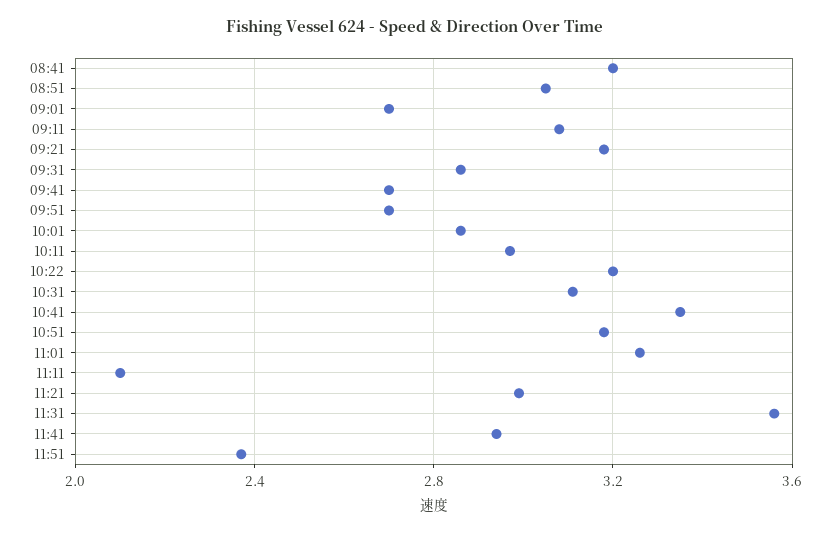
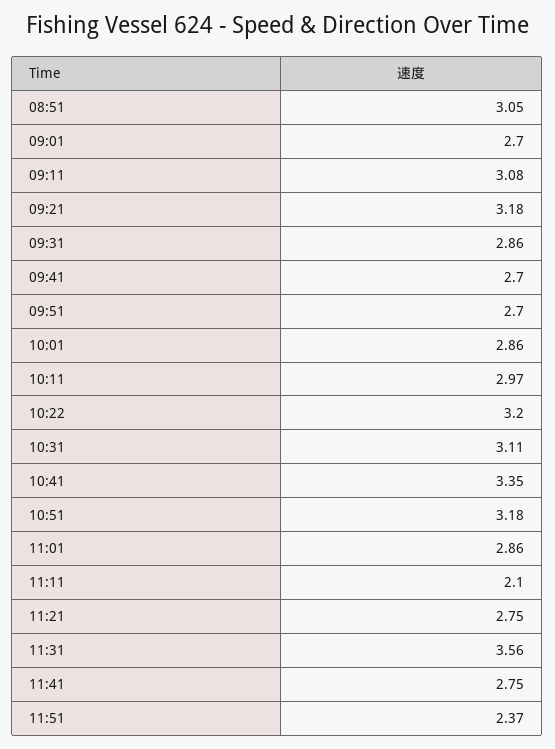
  {
-   "08:41": 3.2,
    "08:51": 3.05,
    "09:01": 2.7,
    "09:11": 3.08,
    "09:21": 3.18,
    "09:31": 2.86,
    "09:41": 2.7,
    "09:51": 2.7,
    "10:01": 2.86,
    "10:11": 2.97,
    "10:22": 3.2,
    "10:31": 3.11,
    "10:41": 3.35,
    "10:51": 3.18,
-   "11:01": 3.25,
+   "11:01": 2.86,
    "11:11": 2.1,
-   "11:21": 3,
+   "11:21": 2.75,
    "11:31": 3.56,
-   "11:41": 2.95,
+   "11:41": 2.75,
    "11:51": 2.37
  }

